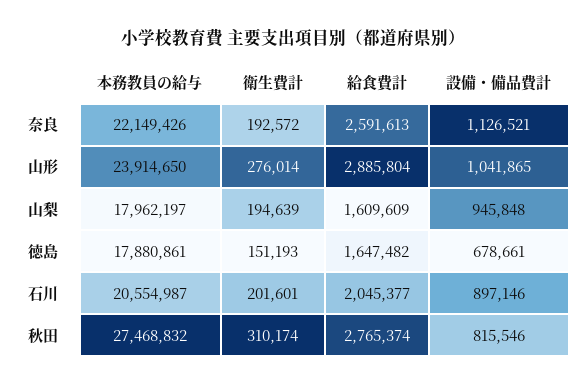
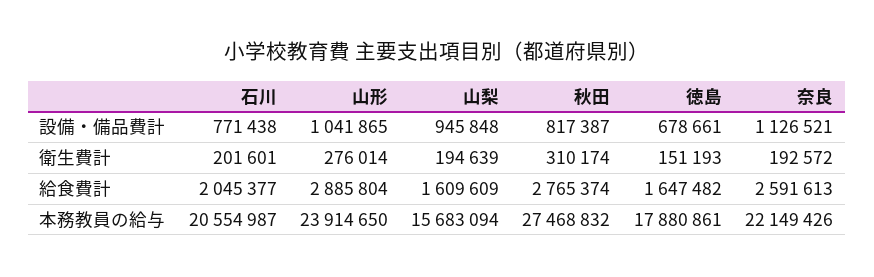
  {
    "本務教員の給与": {
      "奈良": 22149426,
      "山形": 23914650,
-     "山梨": 17962197,
+     "山梨": 15683094,
      "徳島": 17880861,
      "石川": 20554987,
      "秋田": 27468832
    },
    "衛生費計": {
      "奈良": 192572,
      "山形": 276014,
      "山梨": 194639,
      "徳島": 151193,
      "石川": 201601,
      "秋田": 310174
    },
    "給食費計": {
      "奈良": 2591613,
      "山形": 2885804,
      "山梨": 1609609,
      "徳島": 1647482,
      "石川": 2045377,
      "秋田": 2765374
    },
    "設備・備品費計": {
      "奈良": 1126521,
      "山形": 1041865,
      "山梨": 945848,
      "徳島": 678661,
-     "石川": 897146,
+     "石川": 771438,
-     "秋田": 815546
+     "秋田": 817387
    }
  }

